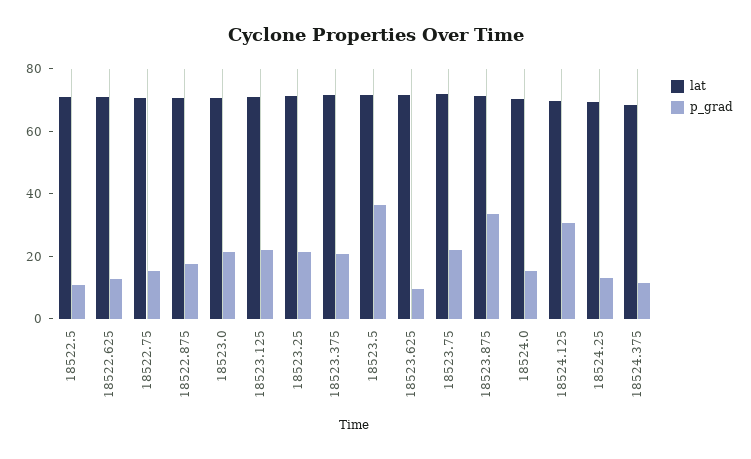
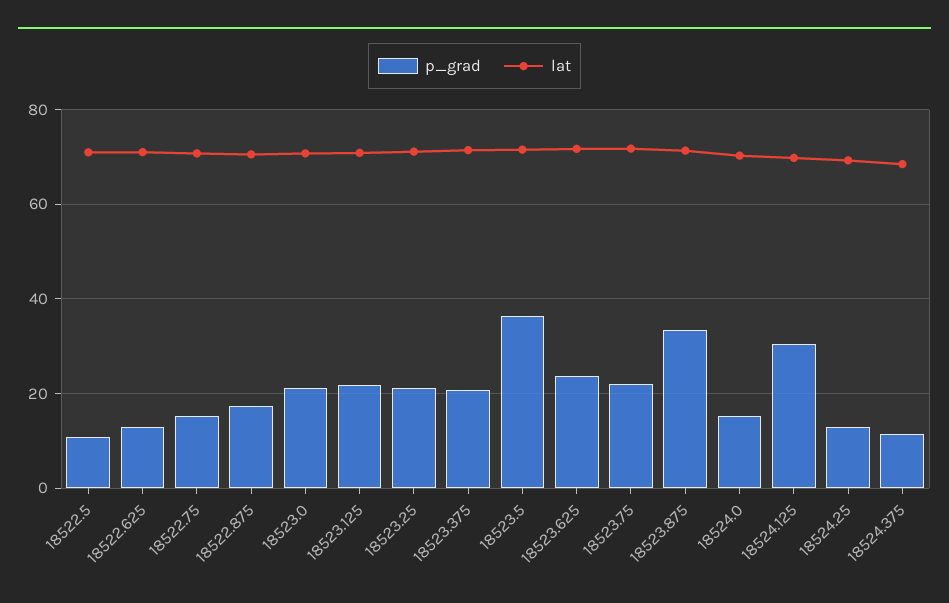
  {
    "lat": {
      "18522.5": 70,
      "18522.625": 72,
      "18522.75": 70,
      "18522.875": 70,
      "18523.0": 70,
      "18523.125": 70,
      "18523.25": 72,
      "18523.375": 72,
      "18523.5": 72,
      "18523.625": 72,
      "18523.75": 72,
      "18523.875": 72,
      "18524.0": 70,
      "18524.125": 70,
      "18524.25": 70,
      "18524.375": 68
    },
    "p_grad": {
      "18522.5": 10,
      "18522.625": 12,
      "18522.75": 16,
      "18522.875": 18,
      "18523.0": 22,
      "18523.125": 22,
      "18523.25": 22,
      "18523.375": 20,
      "18523.5": 36,
-     "18523.625": 10,
+     "18523.625": 24,
      "18523.75": 22,
      "18523.875": 34,
      "18524.0": 16,
      "18524.125": 30,
      "18524.25": 12,
      "18524.375": 12
    }
  }

